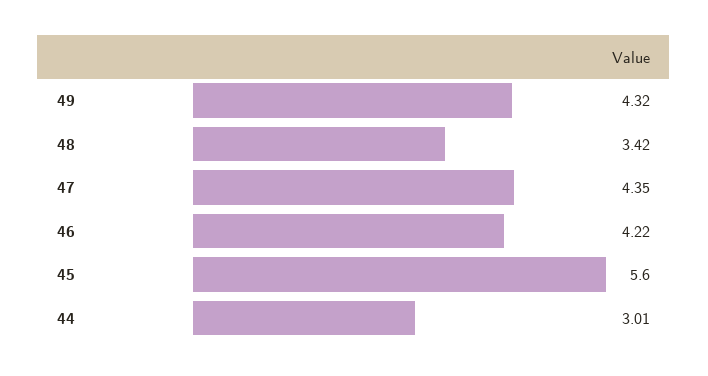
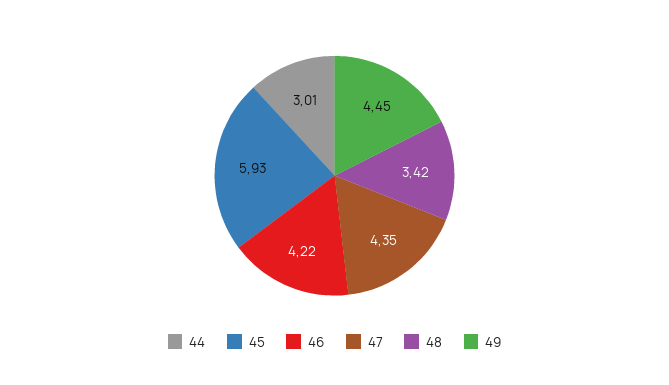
  {
-   "49": 4.32,
+   "49": 4.45,
    "48": 3.42,
    "47": 4.35,
    "46": 4.22,
-   "45": 5.6,
+   "45": 5.93,
    "44": 3.01
  }

